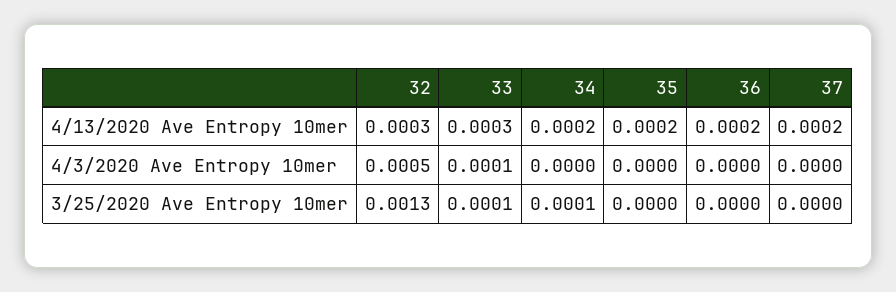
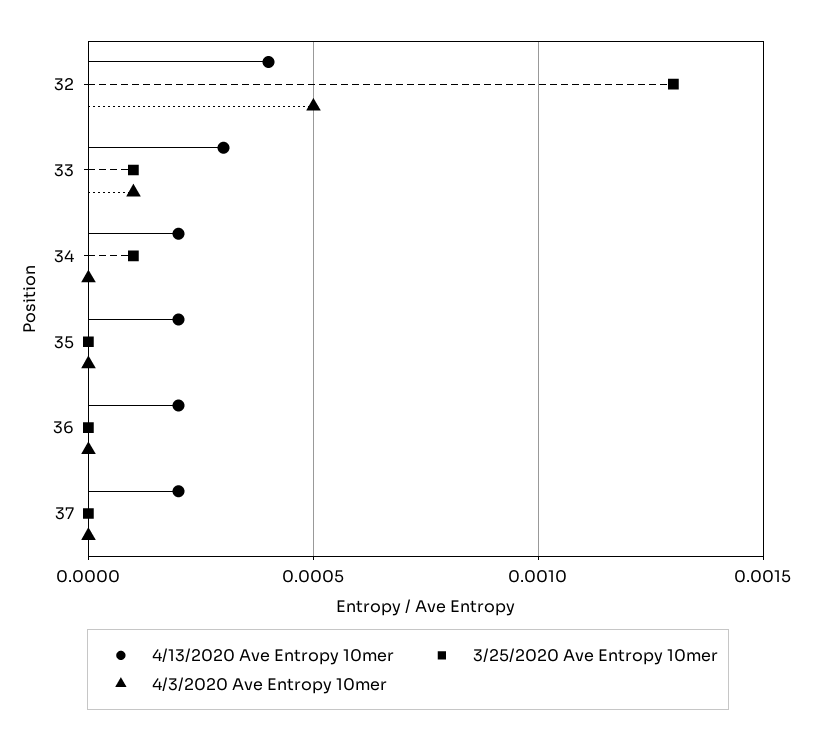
  {
    "4/13/2020 Ave Entropy 10mer": {
-     "32": 0.0003,
+     "32": 0.0004,
      "33": 0.0003,
      "34": 0.0002,
      "35": 0.0002,
      "36": 0.0002,
      "37": 0.0002
    },
    "4/3/2020 Ave Entropy 10mer": {
      "32": 0.0005,
      "33": 0.0001,
      "34": 0,
      "35": 0,
      "36": 0,
      "37": 0
    },
    "3/25/2020 Ave Entropy 10mer": {
      "32": 0.0013,
      "33": 0.0001,
      "34": 0.0001,
      "35": 0,
      "36": 0,
      "37": 0
    }
  }

